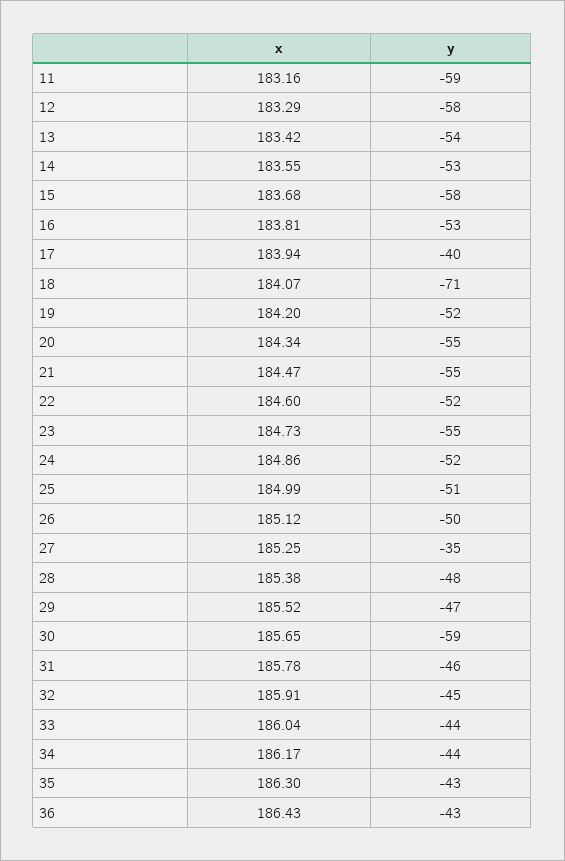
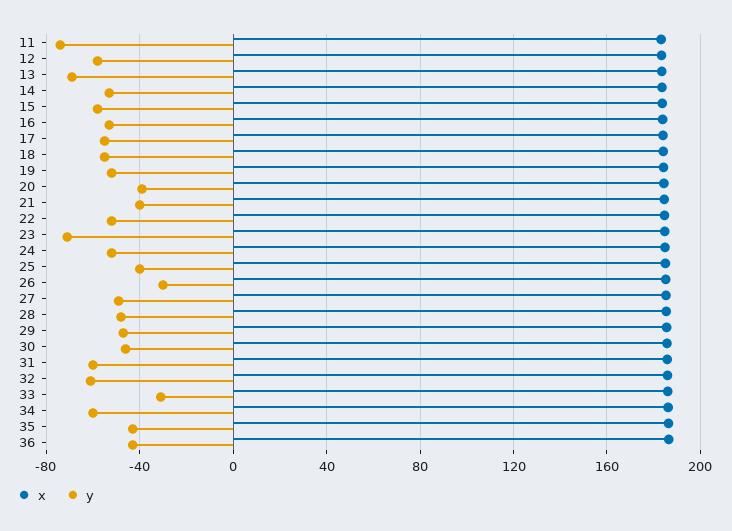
  {
    "x": {
      "11": 183.16,
      "12": 183.29,
      "13": 183.42,
      "14": 183.55,
      "15": 183.68,
      "16": 183.81,
      "17": 183.94,
      "18": 184.07,
      "19": 184.2,
      "20": 184.34,
      "21": 184.47,
      "22": 184.6,
      "23": 184.73,
      "24": 184.86,
      "25": 184.99,
      "26": 185.12,
      "27": 185.25,
      "28": 185.38,
      "29": 185.52,
      "30": 185.65,
      "31": 185.78,
      "32": 185.91,
      "33": 186.04,
      "34": 186.17,
      "35": 186.3,
      "36": 186.43
    },
    "y": {
-     "11": -59,
+     "11": -75,
      "12": -58,
-     "13": -54,
+     "13": -70,
      "14": -53,
      "15": -58,
      "16": -53,
-     "17": -40,
+     "17": -55,
-     "18": -71,
+     "18": -55,
      "19": -52,
-     "20": -55,
+     "20": -40,
-     "21": -55,
+     "21": -40,
      "22": -52,
-     "23": -55,
+     "23": -70,
      "24": -52,
-     "25": -51,
+     "25": -40,
-     "26": -50,
+     "26": -30,
-     "27": -35,
+     "27": -50,
      "28": -48,
      "29": -47,
-     "30": -59,
+     "30": -45,
-     "31": -46,
+     "31": -60,
-     "32": -45,
+     "32": -60,
-     "33": -44,
+     "33": -30,
-     "34": -44,
+     "34": -60,
      "35": -43,
      "36": -43
    }
  }

